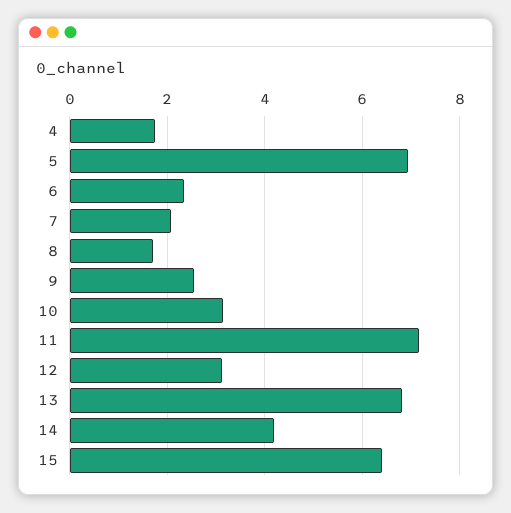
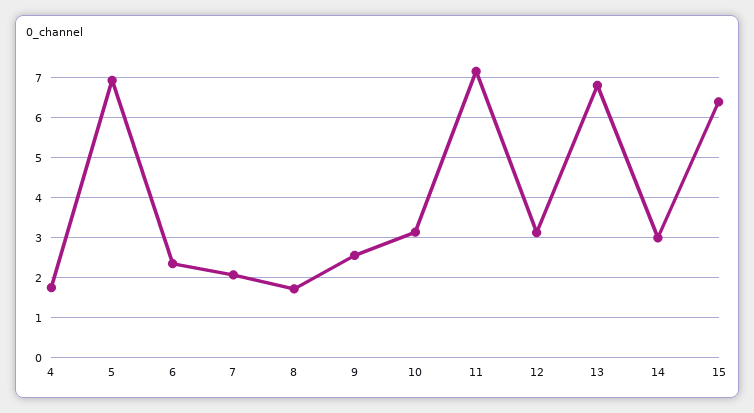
  {
    "4": 1.8,
    "5": 7,
    "6": 2.4,
    "7": 2,
    "8": 1.8,
    "9": 2.6,
    "10": 3.2,
    "11": 7.2,
    "12": 3.2,
    "13": 6.8,
-   "14": 4.2,
+   "14": 3,
    "15": 6.4
  }

